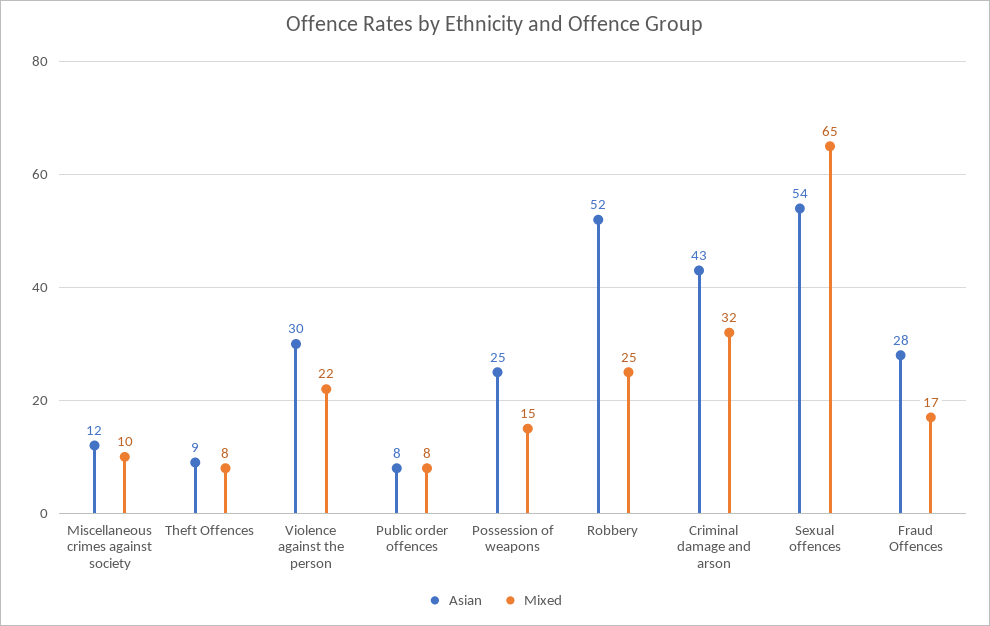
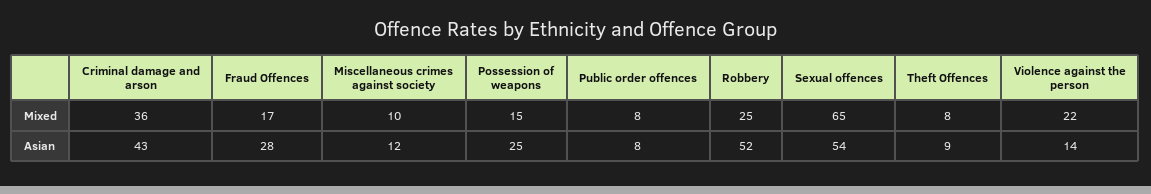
  {
    "Asian": {
      "Miscellaneous crimes against society": 12,
      "Theft Offences": 9,
-     "Violence against the person": 30,
+     "Violence against the person": 14,
      "Public order offences": 8,
      "Possession of weapons": 25,
      "Robbery": 52,
      "Criminal damage and arson": 43,
      "Sexual offences": 54,
      "Fraud Offences": 28
    },
    "Mixed": {
      "Miscellaneous crimes against society": 10,
      "Theft Offences": 8,
      "Violence against the person": 22,
      "Public order offences": 8,
      "Possession of weapons": 15,
      "Robbery": 25,
-     "Criminal damage and arson": 32,
+     "Criminal damage and arson": 36,
      "Sexual offences": 65,
      "Fraud Offences": 17
    }
  }

